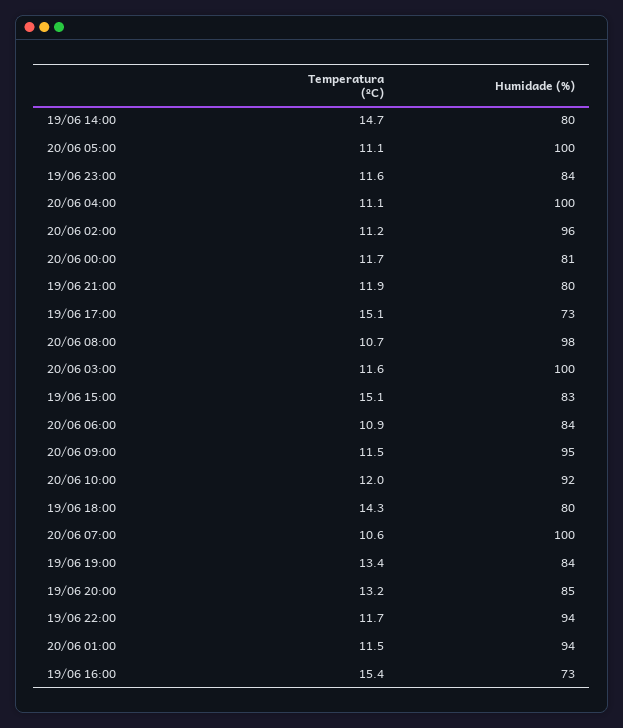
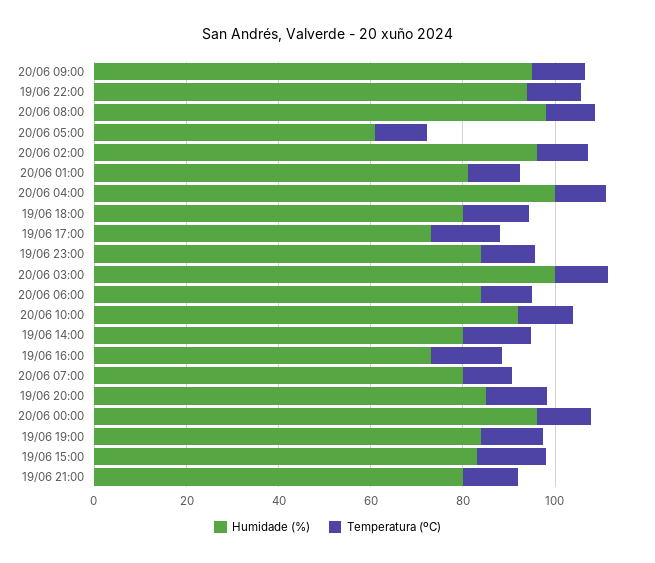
  {
    "Temperatura (ºC)": {
      "19/06 14:00": 14.7,
      "20/06 05:00": 11.1,
      "19/06 23:00": 11.6,
      "20/06 04:00": 11.1,
      "20/06 02:00": 11.2,
      "20/06 00:00": 11.7,
      "19/06 21:00": 11.9,
      "19/06 17:00": 15.1,
      "20/06 08:00": 10.7,
      "20/06 03:00": 11.6,
      "19/06 15:00": 15.1,
      "20/06 06:00": 10.9,
      "20/06 09:00": 11.5,
      "20/06 10:00": 12,
      "19/06 18:00": 14.3,
      "20/06 07:00": 10.6,
      "19/06 19:00": 13.4,
      "19/06 20:00": 13.2,
      "19/06 22:00": 11.7,
      "20/06 01:00": 11.5,
      "19/06 16:00": 15.4
    },
    "Humidade (%)": {
      "19/06 14:00": 80,
-     "20/06 05:00": 100,
+     "20/06 05:00": 60,
      "19/06 23:00": 84,
      "20/06 04:00": 100,
      "20/06 02:00": 96,
-     "20/06 00:00": 81,
+     "20/06 00:00": 95,
      "19/06 21:00": 80,
      "19/06 17:00": 73,
      "20/06 08:00": 98,
      "20/06 03:00": 100,
      "19/06 15:00": 83,
      "20/06 06:00": 84,
      "20/06 09:00": 95,
      "20/06 10:00": 92,
      "19/06 18:00": 80,
-     "20/06 07:00": 100,
+     "20/06 07:00": 80,
      "19/06 19:00": 84,
      "19/06 20:00": 85,
      "19/06 22:00": 94,
-     "20/06 01:00": 94,
+     "20/06 01:00": 80,
      "19/06 16:00": 73
    }
  }

